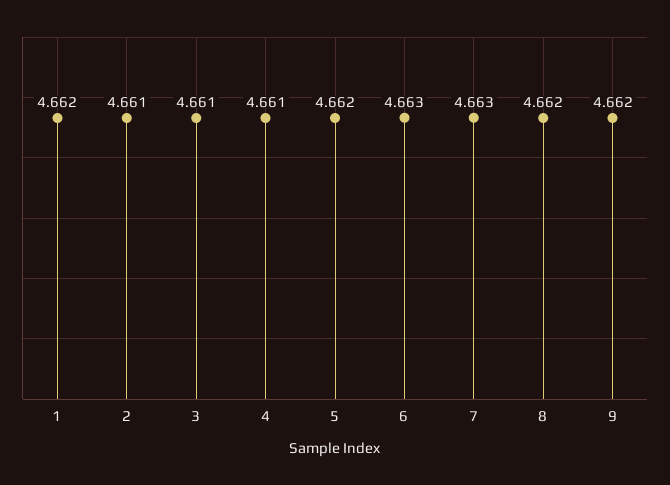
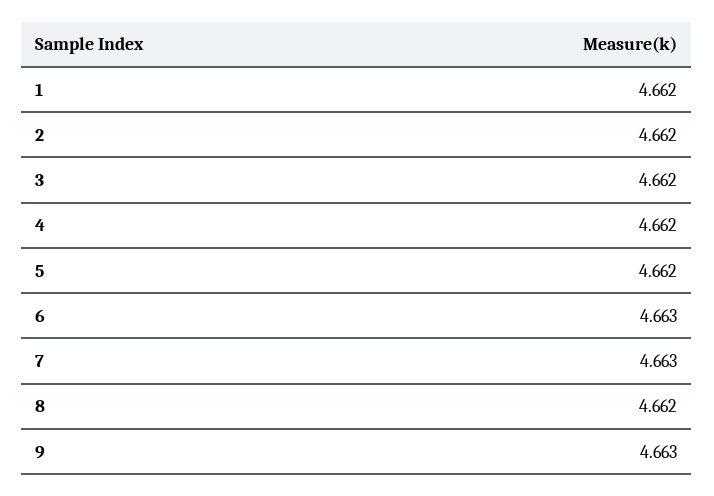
  {
    "1": 4.662,
-   "2": 4.661,
+   "2": 4.662,
-   "3": 4.661,
+   "3": 4.662,
-   "4": 4.661,
+   "4": 4.662,
    "5": 4.662,
    "6": 4.663,
    "7": 4.663,
    "8": 4.662,
-   "9": 4.662
+   "9": 4.663
  }

